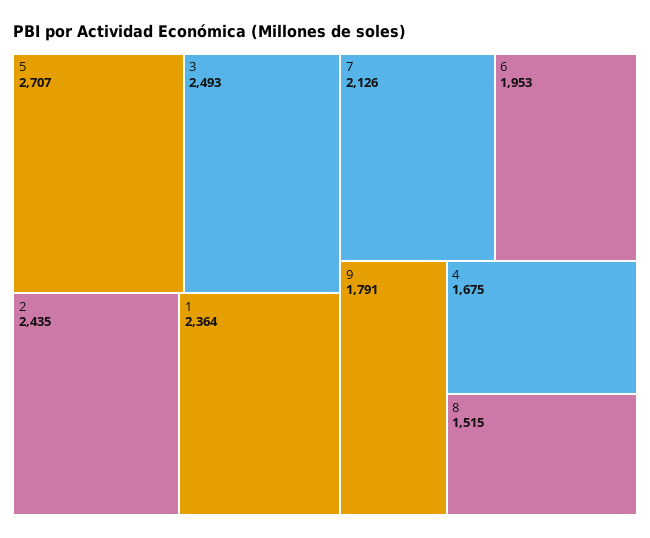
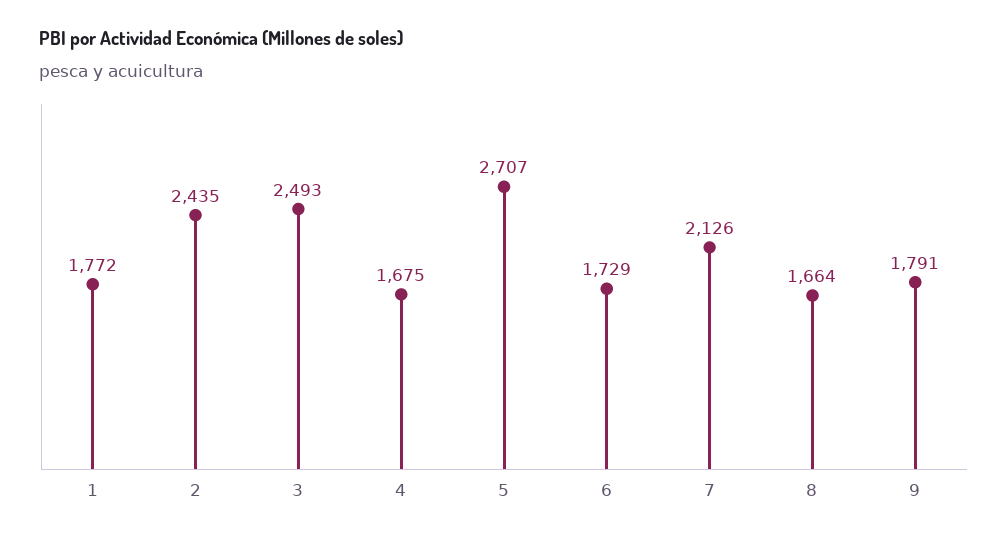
  {
    "5": 2707,
    "3": 2493,
    "2": 2435,
-   "1": 2364,
+   "1": 1772,
    "7": 2126,
-   "6": 1953,
+   "6": 1729,
    "9": 1791,
    "4": 1675,
-   "8": 1515
+   "8": 1664
  }

